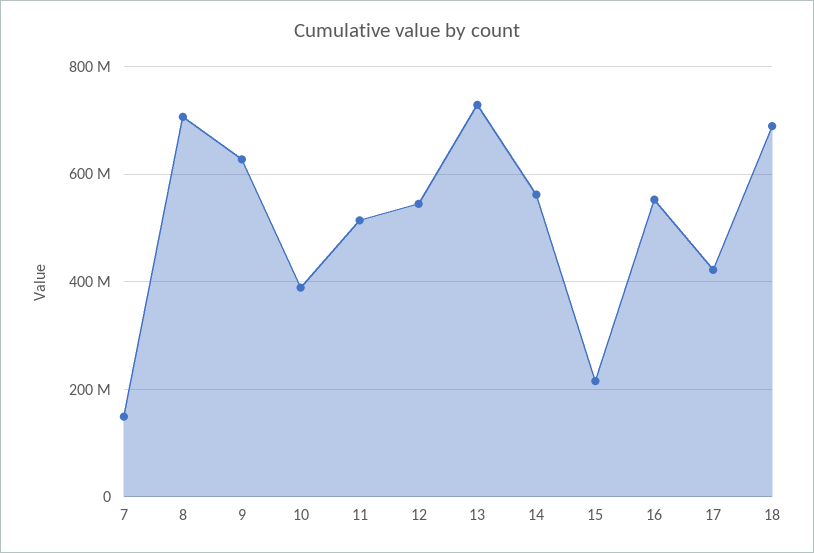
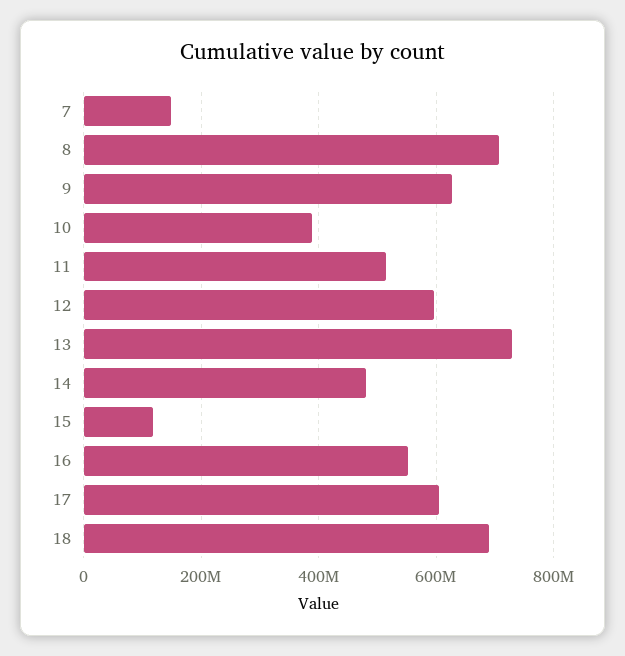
  {
    "7": 140000000,
    "8": 700000000,
    "9": 620000000,
    "10": 380000000,
    "11": 520000000,
-   "12": 540000000,
+   "12": 600000000,
    "13": 720000000,
-   "14": 560000000,
+   "14": 480000000,
-   "15": 220000000,
+   "15": 120000000,
    "16": 560000000,
-   "17": 420000000,
+   "17": 600000000,
    "18": 680000000
  }

